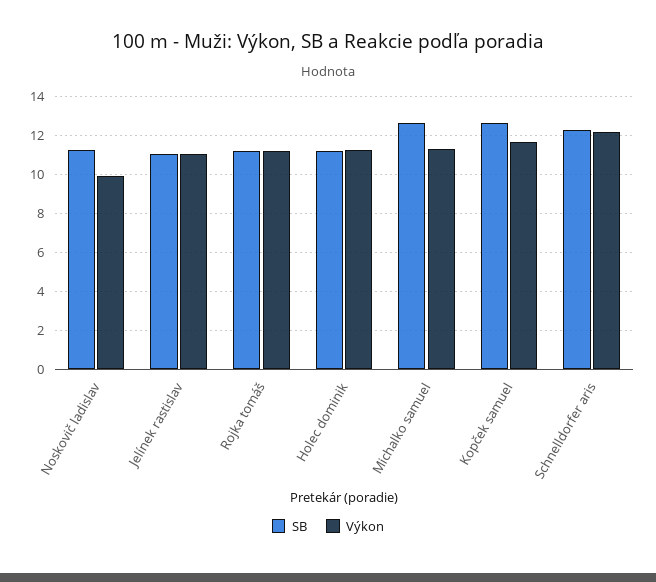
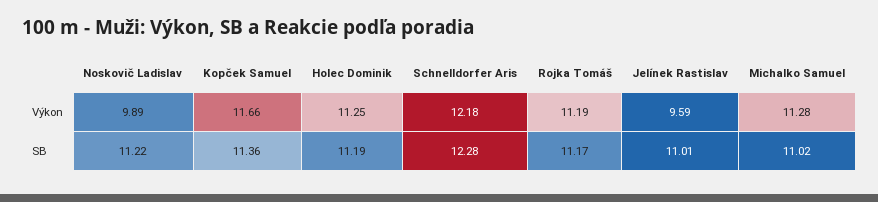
  {
    "SB": {
      "Noskovič ladislav": 11.22,
      "Jelínek rastislav": 11.01,
      "Rojka tomáš": 11.17,
      "Holec dominik": 11.19,
-     "Michalko samuel": 12.5,
+     "Michalko samuel": 11.02,
-     "Kopček samuel": 12.5,
+     "Kopček samuel": 11.36,
      "Schnelldorfer aris": 12.28
    },
    "Výkon": {
      "Noskovič ladislav": 9.89,
-     "Jelínek rastislav": 11,
+     "Jelínek rastislav": 9.59,
      "Rojka tomáš": 11.19,
      "Holec dominik": 11.25,
      "Michalko samuel": 11.28,
      "Kopček samuel": 11.66,
      "Schnelldorfer aris": 12.18
    }
  }

